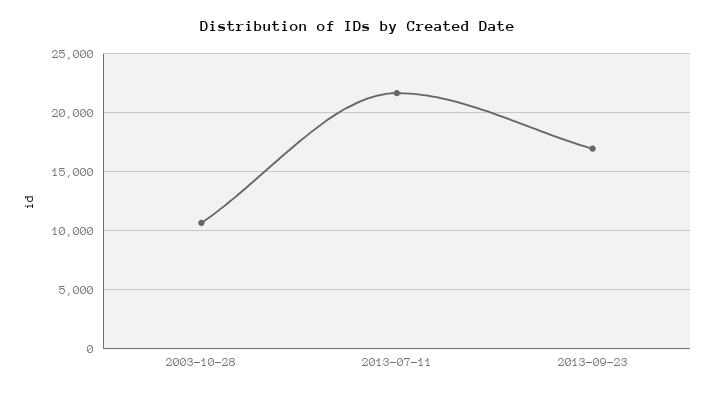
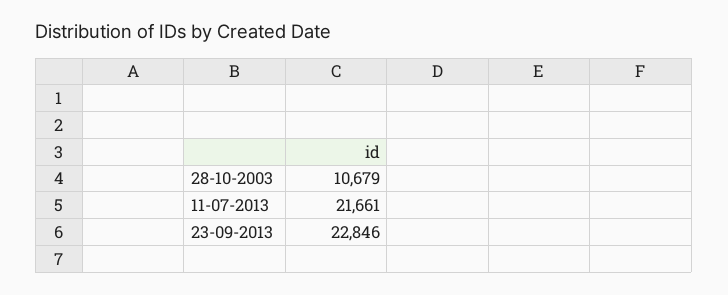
  {
    "2003-10-28": 10679,
    "2013-07-11": 21661,
-   "2013-09-23": 17000
+   "2013-09-23": 22846
  }

